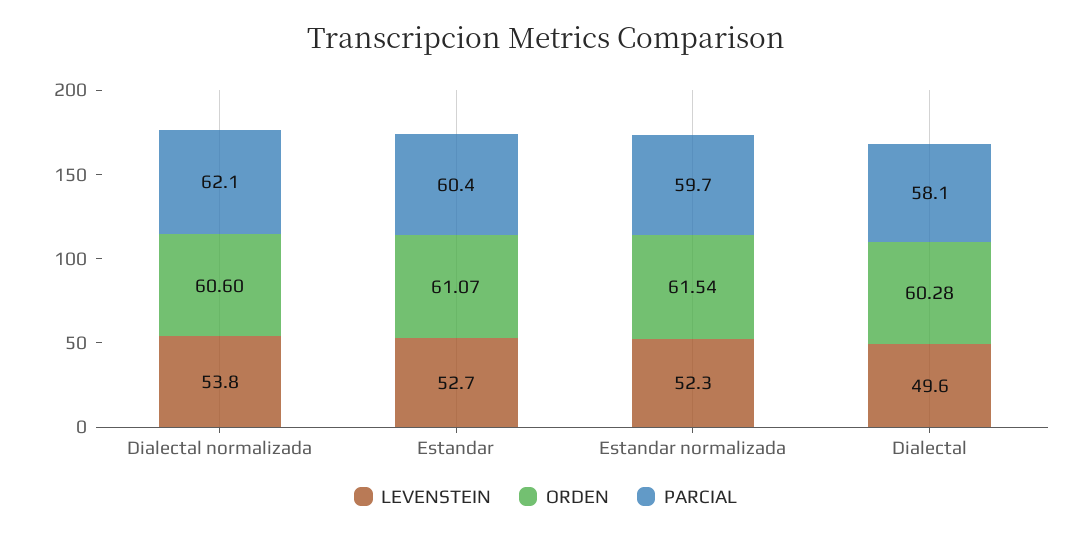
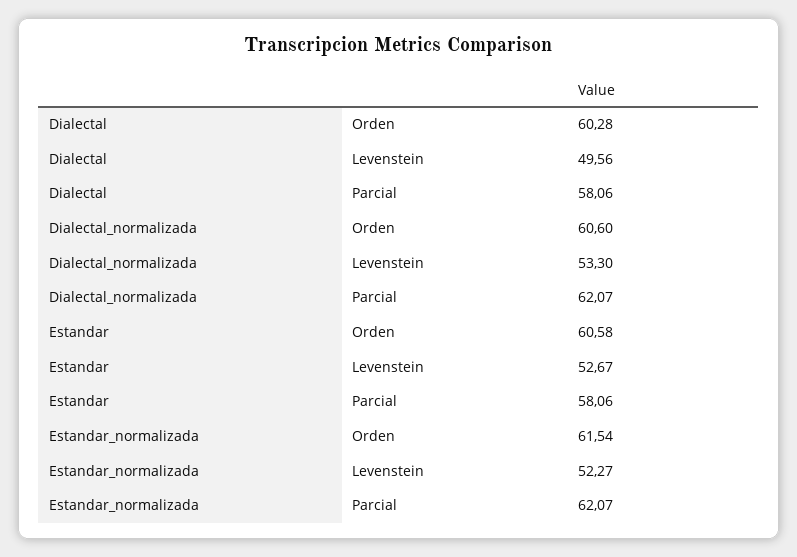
  {
    "LEVENSTEIN": {
-     "Dialectal normalizada": 53.8,
+     "Dialectal normalizada": 53.3,
      "Estandar": 52.67,
      "Estandar normalizada": 52.27,
      "Dialectal": 49.56
    },
    "ORDEN": {
      "Dialectal normalizada": 60.6,
-     "Estandar": 61.07,
+     "Estandar": 60.58,
      "Estandar normalizada": 61.54,
      "Dialectal": 60.28
    },
    "PARCIAL": {
      "Dialectal normalizada": 62.07,
-     "Estandar": 60.4,
+     "Estandar": 58.06,
-     "Estandar normalizada": 59.7,
+     "Estandar normalizada": 62.07,
      "Dialectal": 58.06
    }
  }

